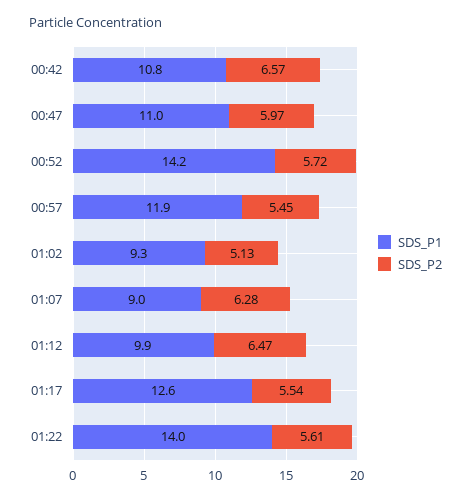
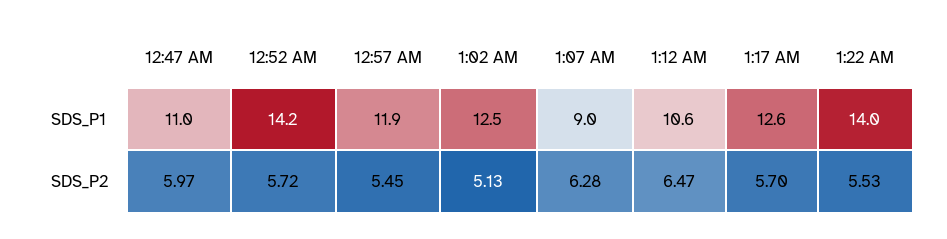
  {
    "SDS_P1": {
-     "00:42": 10.8,
      "00:47": 11,
      "00:52": 14.2,
      "00:57": 11.9,
-     "01:02": 9.3,
+     "01:02": 12.5,
      "01:07": 9,
-     "01:12": 9.9,
+     "01:12": 10.6,
      "01:17": 12.6,
      "01:22": 14
    },
    "SDS_P2": {
-     "00:42": 6.57,
      "00:47": 5.97,
      "00:52": 5.72,
      "00:57": 5.45,
      "01:02": 5.13,
      "01:07": 6.28,
      "01:12": 6.47,
-     "01:17": 5.54,
+     "01:17": 5.7,
-     "01:22": 5.61
+     "01:22": 5.53
    }
  }

